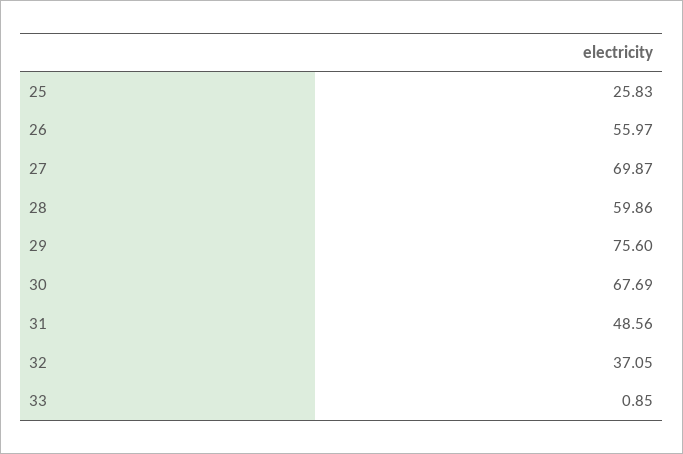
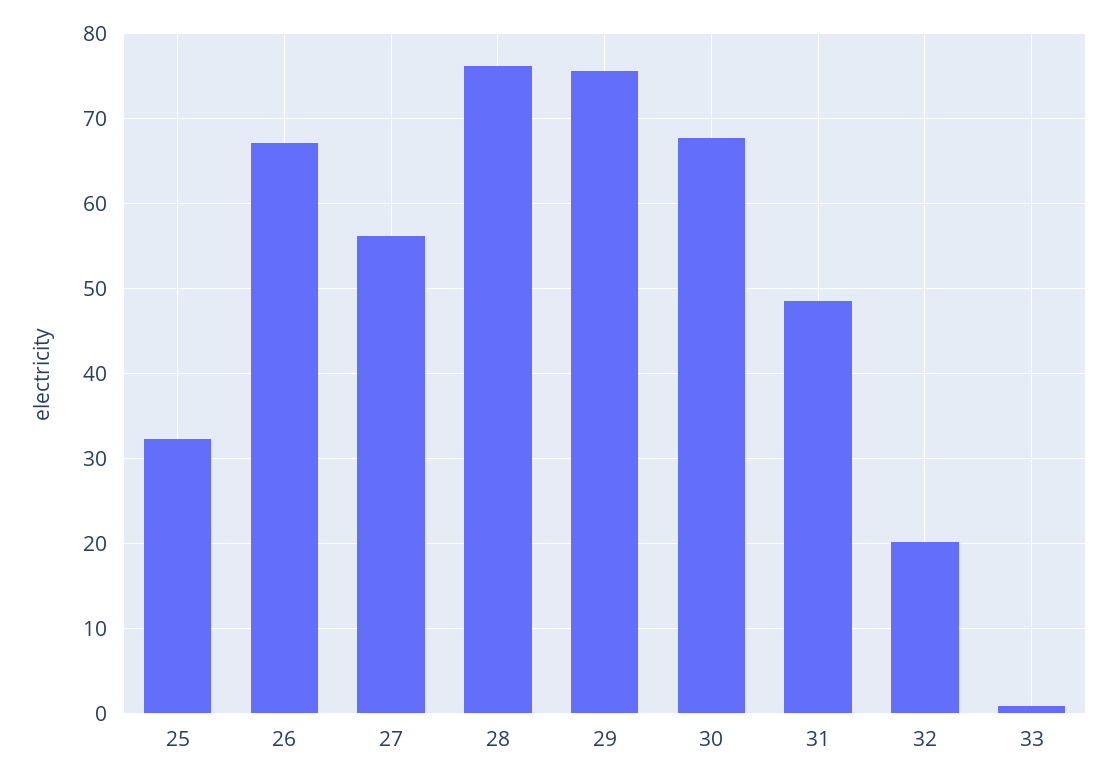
  {
-   "25": 25.83,
+   "25": 32,
-   "26": 55.97,
+   "26": 67,
-   "27": 69.87,
+   "27": 56,
-   "28": 59.86,
+   "28": 76,
    "29": 75.6,
    "30": 67.69,
    "31": 48.56,
-   "32": 37.05,
+   "32": 20,
    "33": 0.85
  }

